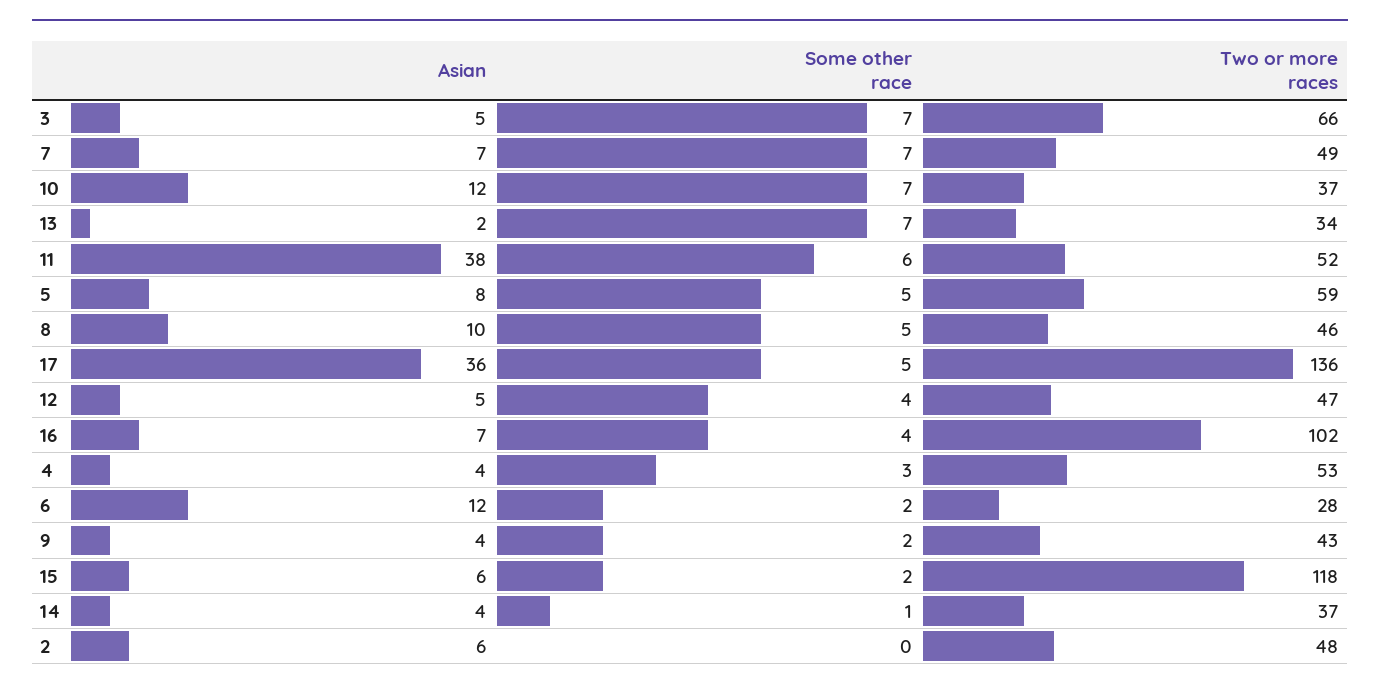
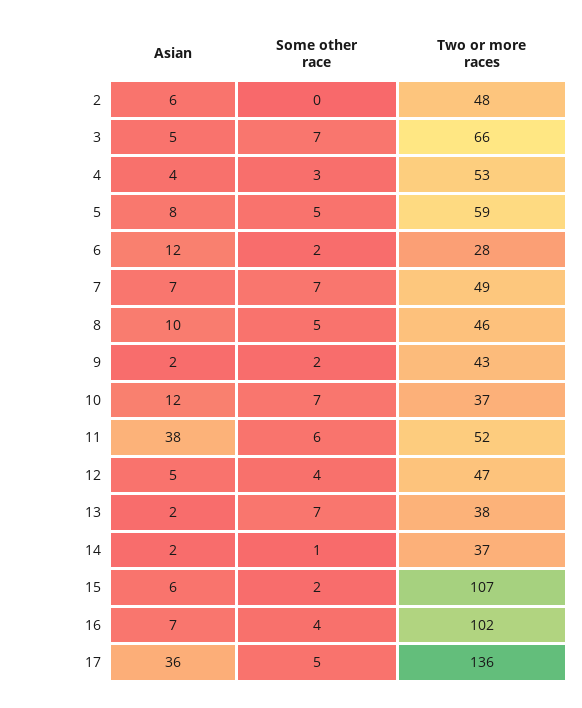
  {
    "Asian": {
      "3": 5,
      "7": 7,
      "10": 12,
      "13": 2,
      "11": 38,
      "5": 8,
      "8": 10,
      "17": 36,
      "12": 5,
      "16": 7,
      "4": 4,
      "6": 12,
-     "9": 4,
+     "9": 2,
      "15": 6,
-     "14": 4,
+     "14": 2,
      "2": 6
    },
    "Some other race": {
      "3": 7,
      "7": 7,
      "10": 7,
      "13": 7,
      "11": 6,
      "5": 5,
      "8": 5,
      "17": 5,
      "12": 4,
      "16": 4,
      "4": 3,
      "6": 2,
      "9": 2,
      "15": 2,
      "14": 1,
      "2": 0
    },
    "Two or more races": {
      "3": 66,
      "7": 49,
      "10": 37,
-     "13": 34,
+     "13": 38,
      "11": 52,
      "5": 59,
      "8": 46,
      "17": 136,
      "12": 47,
      "16": 102,
      "4": 53,
      "6": 28,
      "9": 43,
-     "15": 118,
+     "15": 107,
      "14": 37,
      "2": 48
    }
  }

